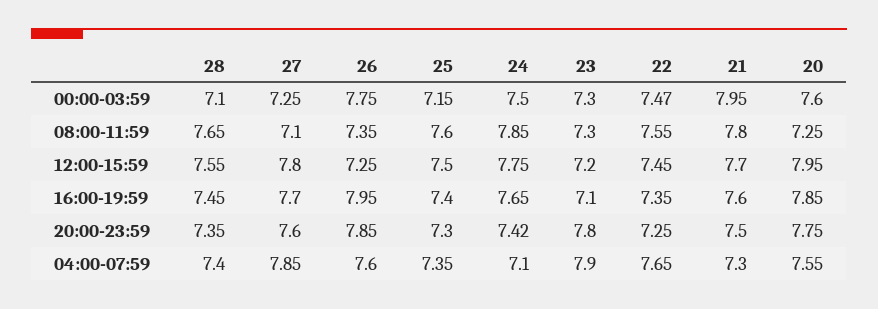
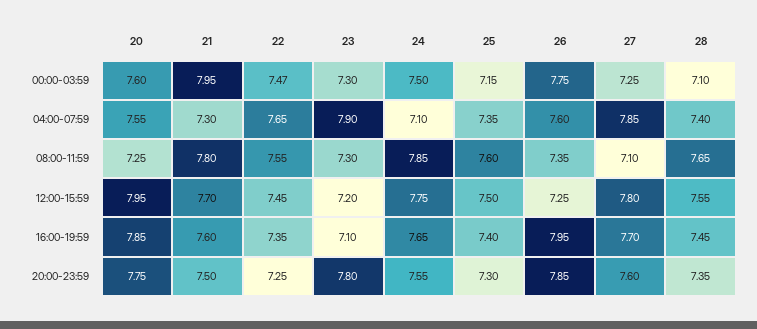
  {
    "28": {
      "00:00-03:59": 7.1,
      "08:00-11:59": 7.65,
      "12:00-15:59": 7.55,
      "16:00-19:59": 7.45,
      "20:00-23:59": 7.35,
      "04:00-07:59": 7.4
    },
    "27": {
      "00:00-03:59": 7.25,
      "08:00-11:59": 7.1,
      "12:00-15:59": 7.8,
      "16:00-19:59": 7.7,
      "20:00-23:59": 7.6,
      "04:00-07:59": 7.85
    },
    "26": {
      "00:00-03:59": 7.75,
      "08:00-11:59": 7.35,
      "12:00-15:59": 7.25,
      "16:00-19:59": 7.95,
      "20:00-23:59": 7.85,
      "04:00-07:59": 7.6
    },
    "25": {
      "00:00-03:59": 7.15,
      "08:00-11:59": 7.6,
      "12:00-15:59": 7.5,
      "16:00-19:59": 7.4,
      "20:00-23:59": 7.3,
      "04:00-07:59": 7.35
    },
    "24": {
      "00:00-03:59": 7.5,
      "08:00-11:59": 7.85,
      "12:00-15:59": 7.75,
      "16:00-19:59": 7.65,
-     "20:00-23:59": 7.42,
+     "20:00-23:59": 7.55,
      "04:00-07:59": 7.1
    },
    "23": {
      "00:00-03:59": 7.3,
      "08:00-11:59": 7.3,
      "12:00-15:59": 7.2,
      "16:00-19:59": 7.1,
      "20:00-23:59": 7.8,
      "04:00-07:59": 7.9
    },
    "22": {
      "00:00-03:59": 7.47,
      "08:00-11:59": 7.55,
      "12:00-15:59": 7.45,
      "16:00-19:59": 7.35,
      "20:00-23:59": 7.25,
      "04:00-07:59": 7.65
    },
    "21": {
      "00:00-03:59": 7.95,
      "08:00-11:59": 7.8,
      "12:00-15:59": 7.7,
      "16:00-19:59": 7.6,
      "20:00-23:59": 7.5,
      "04:00-07:59": 7.3
    },
    "20": {
      "00:00-03:59": 7.6,
      "08:00-11:59": 7.25,
      "12:00-15:59": 7.95,
      "16:00-19:59": 7.85,
      "20:00-23:59": 7.75,
      "04:00-07:59": 7.55
    }
  }

